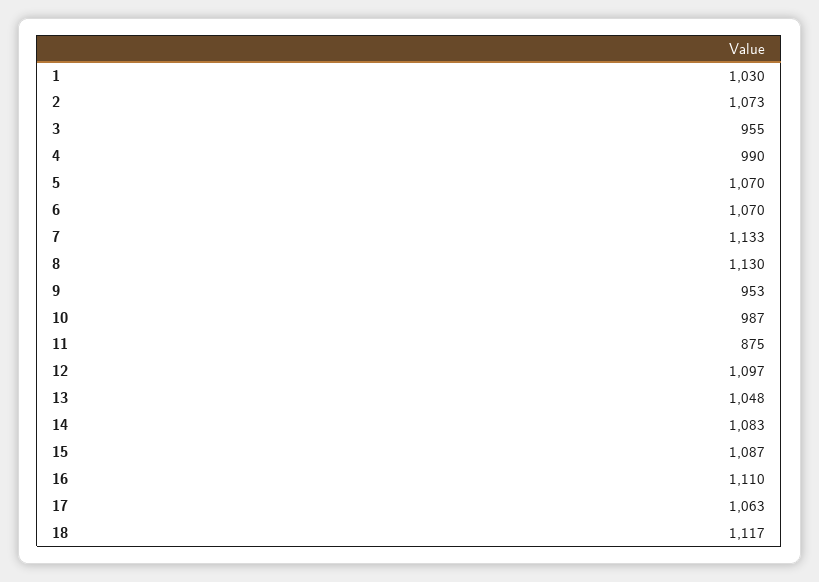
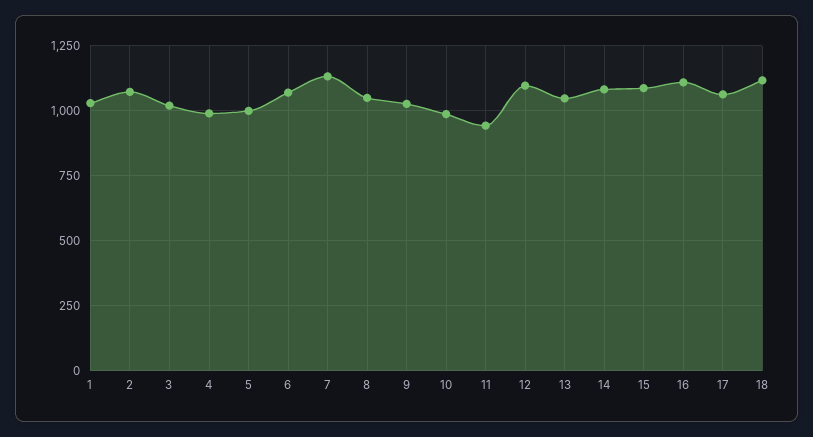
  {
    "1": 1030,
    "2": 1073,
-   "3": 955,
+   "3": 1025,
    "4": 990,
-   "5": 1070,
+   "5": 1000,
    "6": 1070,
    "7": 1133,
-   "8": 1130,
+   "8": 1050,
-   "9": 953,
+   "9": 1025,
    "10": 987,
-   "11": 875,
+   "11": 950,
    "12": 1097,
    "13": 1048,
    "14": 1083,
    "15": 1087,
    "16": 1110,
    "17": 1063,
    "18": 1117
  }

